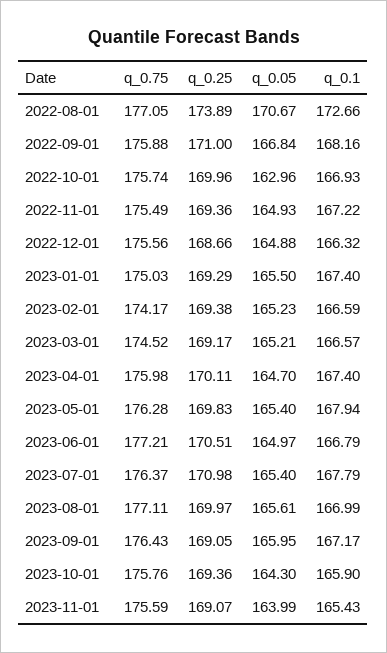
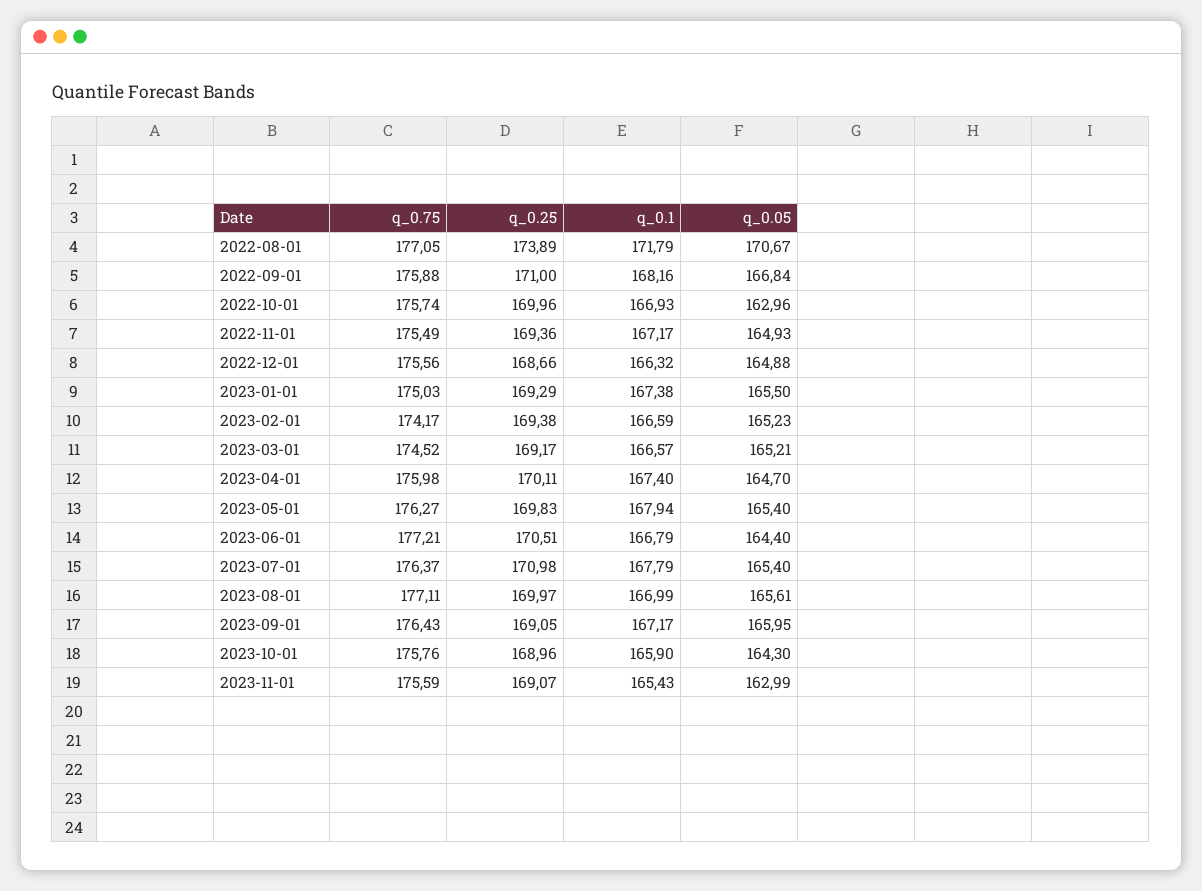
  {
    "q_0.75": {
      "2022-08-01": 177.05,
      "2022-09-01": 175.88,
      "2022-10-01": 175.74,
      "2022-11-01": 175.49,
      "2022-12-01": 175.56,
      "2023-01-01": 175.03,
      "2023-02-01": 174.17,
      "2023-03-01": 174.52,
      "2023-04-01": 175.98,
-     "2023-05-01": 176.28,
+     "2023-05-01": 176.27,
      "2023-06-01": 177.21,
      "2023-07-01": 176.37,
      "2023-08-01": 177.11,
      "2023-09-01": 176.43,
      "2023-10-01": 175.76,
      "2023-11-01": 175.59
    },
    "q_0.25": {
      "2022-08-01": 173.89,
      "2022-09-01": 171,
      "2022-10-01": 169.96,
      "2022-11-01": 169.36,
      "2022-12-01": 168.66,
      "2023-01-01": 169.29,
      "2023-02-01": 169.38,
      "2023-03-01": 169.17,
      "2023-04-01": 170.11,
      "2023-05-01": 169.83,
      "2023-06-01": 170.51,
      "2023-07-01": 170.98,
      "2023-08-01": 169.97,
      "2023-09-01": 169.05,
-     "2023-10-01": 169.36,
+     "2023-10-01": 168.96,
      "2023-11-01": 169.07
    },
    "q_0.05": {
      "2022-08-01": 170.67,
      "2022-09-01": 166.84,
      "2022-10-01": 162.96,
      "2022-11-01": 164.93,
      "2022-12-01": 164.88,
      "2023-01-01": 165.5,
      "2023-02-01": 165.23,
      "2023-03-01": 165.21,
      "2023-04-01": 164.7,
      "2023-05-01": 165.4,
-     "2023-06-01": 164.97,
+     "2023-06-01": 164.4,
      "2023-07-01": 165.4,
      "2023-08-01": 165.61,
      "2023-09-01": 165.95,
      "2023-10-01": 164.3,
-     "2023-11-01": 163.99
+     "2023-11-01": 162.99
    },
    "q_0.1": {
-     "2022-08-01": 172.66,
+     "2022-08-01": 171.79,
      "2022-09-01": 168.16,
      "2022-10-01": 166.93,
-     "2022-11-01": 167.22,
+     "2022-11-01": 167.17,
      "2022-12-01": 166.32,
-     "2023-01-01": 167.4,
+     "2023-01-01": 167.38,
      "2023-02-01": 166.59,
      "2023-03-01": 166.57,
      "2023-04-01": 167.4,
      "2023-05-01": 167.94,
      "2023-06-01": 166.79,
      "2023-07-01": 167.79,
      "2023-08-01": 166.99,
      "2023-09-01": 167.17,
      "2023-10-01": 165.9,
      "2023-11-01": 165.43
    }
  }

